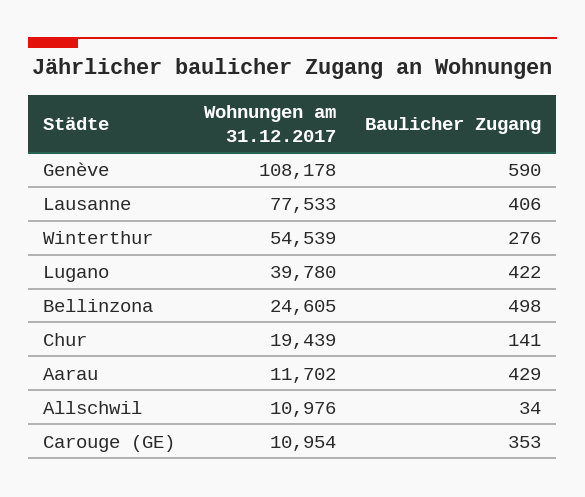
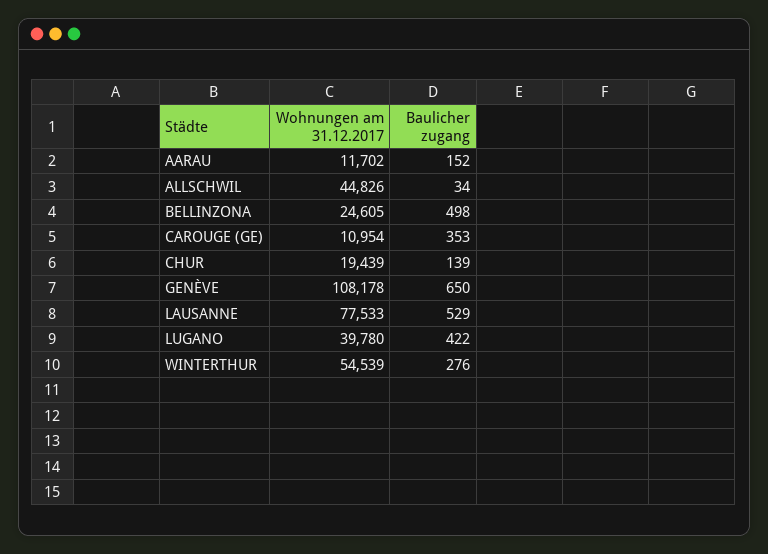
  {
    "Wohnungen am 31.12.2017": {
      "Genève": 108178,
      "Lausanne": 77533,
      "Winterthur": 54539,
      "Lugano": 39780,
      "Bellinzona": 24605,
      "Chur": 19439,
      "Aarau": 11702,
-     "Allschwil": 10976,
+     "Allschwil": 44826,
      "Carouge (GE)": 10954
    },
    "Baulicher Zugang": {
-     "Genève": 590,
+     "Genève": 650,
-     "Lausanne": 406,
+     "Lausanne": 529,
      "Winterthur": 276,
      "Lugano": 422,
      "Bellinzona": 498,
-     "Chur": 141,
+     "Chur": 139,
-     "Aarau": 429,
+     "Aarau": 152,
      "Allschwil": 34,
      "Carouge (GE)": 353
    }
  }

